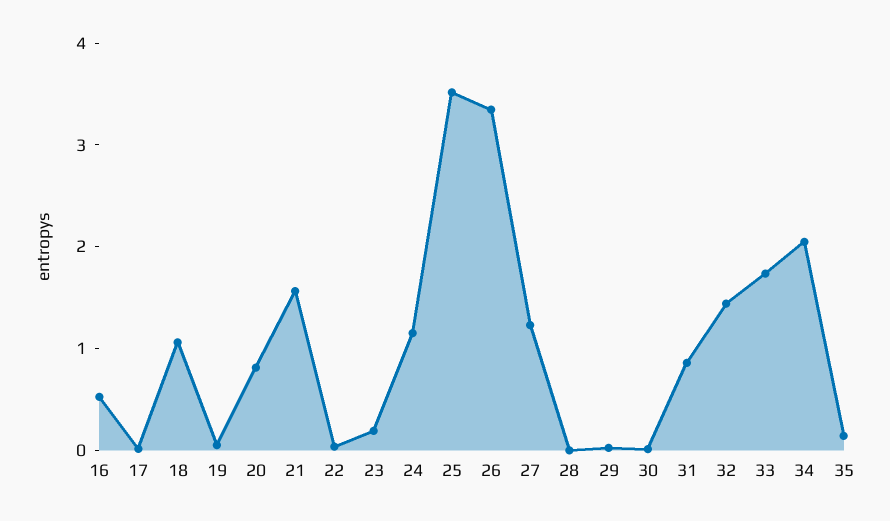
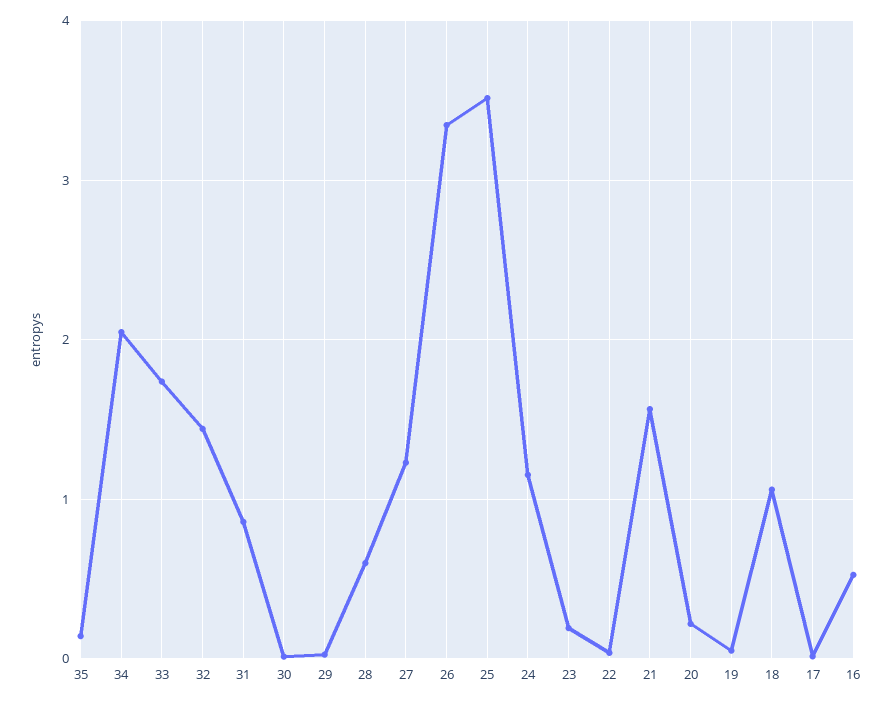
  {
    "16": 0.5,
    "17": 0,
    "18": 1.1,
    "19": 0.1,
-   "20": 0.8,
+   "20": 0.2,
    "21": 1.6,
    "22": 0,
    "23": 0.2,
    "24": 1.2,
    "25": 3.5,
    "26": 3.3,
    "27": 1.2,
-   "28": 0,
+   "28": 0.6,
    "29": 0,
    "30": 0,
    "31": 0.9,
    "32": 1.4,
    "33": 1.7,
    "34": 2,
    "35": 0.1
  }

